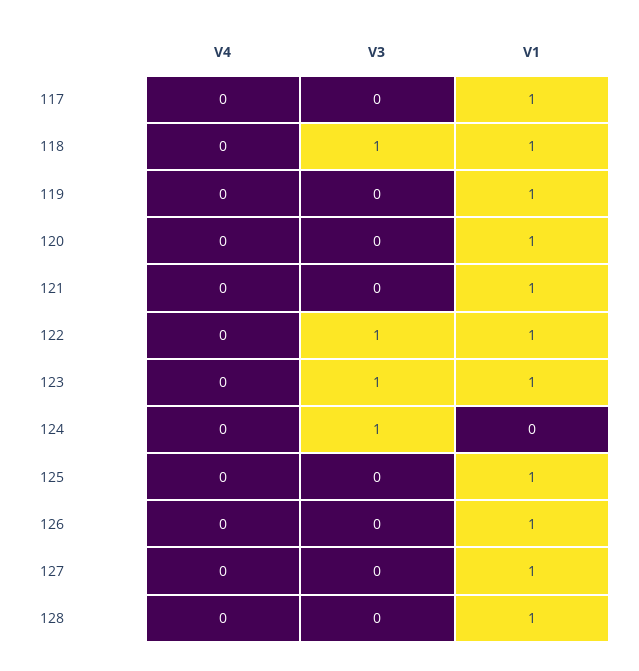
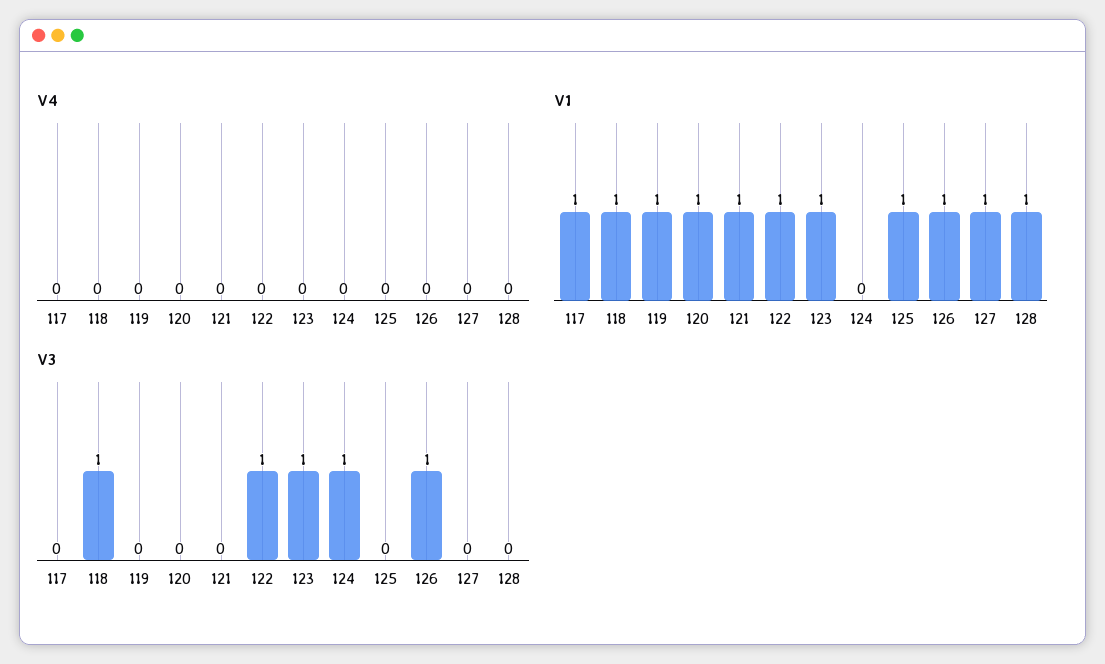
  {
    "V4": {
      "117": 0,
      "118": 0,
      "119": 0,
      "120": 0,
      "121": 0,
      "122": 0,
      "123": 0,
      "124": 0,
      "125": 0,
      "126": 0,
      "127": 0,
      "128": 0
    },
    "V3": {
      "117": 0,
      "118": 1,
      "119": 0,
      "120": 0,
      "121": 0,
      "122": 1,
      "123": 1,
      "124": 1,
      "125": 0,
-     "126": 0,
+     "126": 1,
      "127": 0,
      "128": 0
    },
    "V1": {
      "117": 1,
      "118": 1,
      "119": 1,
      "120": 1,
      "121": 1,
      "122": 1,
      "123": 1,
      "124": 0,
      "125": 1,
      "126": 1,
      "127": 1,
      "128": 1
    }
  }

